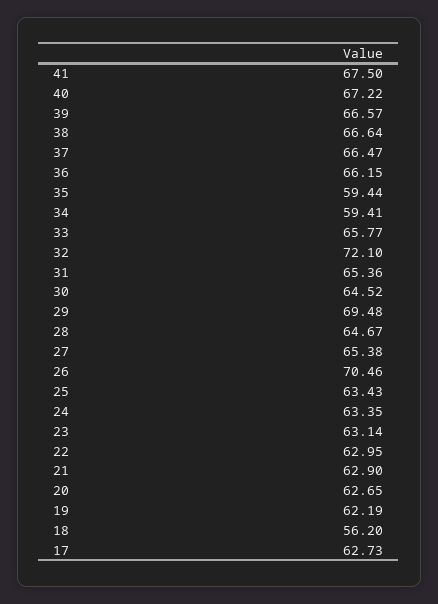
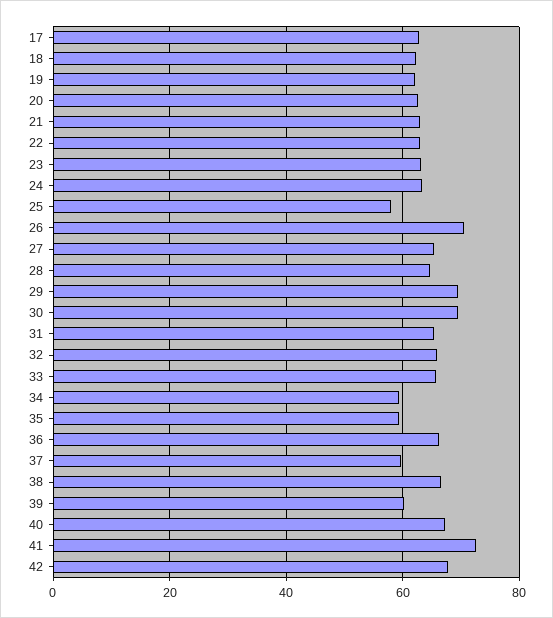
  {
-   "41": 67.5,
+   "41": 72,
    "40": 67.22,
-   "39": 66.57,
+   "39": 60,
    "38": 66.64,
-   "37": 66.47,
+   "37": 60,
    "36": 66.15,
    "35": 59.44,
    "34": 59.41,
    "33": 65.77,
-   "32": 72.1,
+   "32": 66,
    "31": 65.36,
-   "30": 64.52,
+   "30": 70,
    "29": 69.48,
    "28": 64.67,
    "27": 65.38,
    "26": 70.46,
-   "25": 63.43,
+   "25": 58,
    "24": 63.35,
    "23": 63.14,
    "22": 62.95,
    "21": 62.9,
    "20": 62.65,
    "19": 62.19,
-   "18": 56.2,
+   "18": 62,
-   "17": 62.73
+   "17": 62.73,
+   "42": 68
  }

